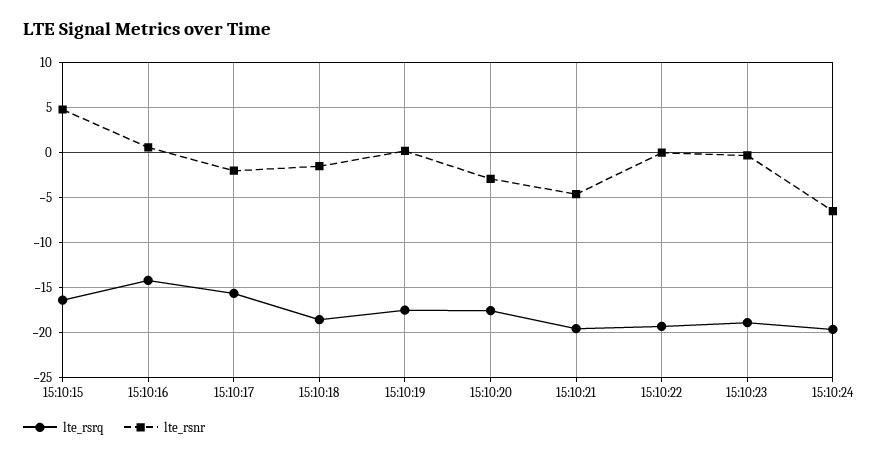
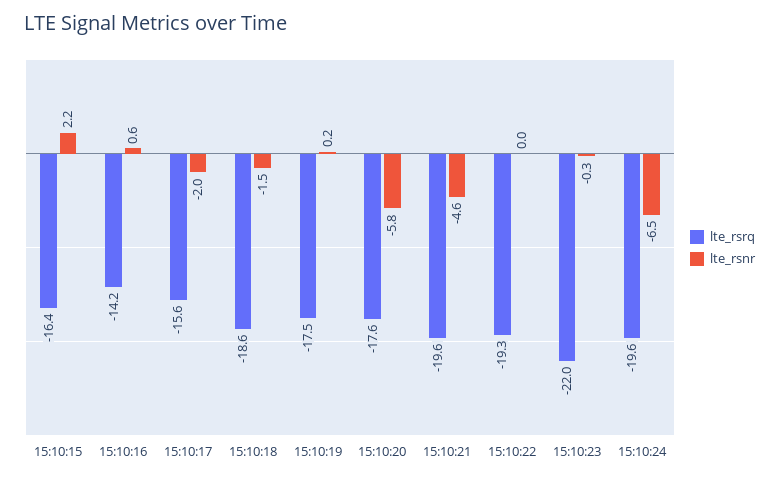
  {
    "lte_rsrq": {
      "15:10:15": -16.4,
      "15:10:16": -14.2,
      "15:10:17": -15.6,
      "15:10:18": -18.6,
      "15:10:19": -17.5,
      "15:10:20": -17.6,
      "15:10:21": -19.6,
      "15:10:22": -19.3,
-     "15:10:23": -19,
+     "15:10:23": -22,
      "15:10:24": -19.6
    },
    "lte_rsnr": {
-     "15:10:15": 5,
+     "15:10:15": 2.2,
      "15:10:16": 0.6,
      "15:10:17": -2,
      "15:10:18": -1.5,
      "15:10:19": 0.2,
-     "15:10:20": -3,
+     "15:10:20": -5.8,
      "15:10:21": -4.6,
      "15:10:22": 0,
      "15:10:23": -0.3,
      "15:10:24": -6.5
    }
  }

